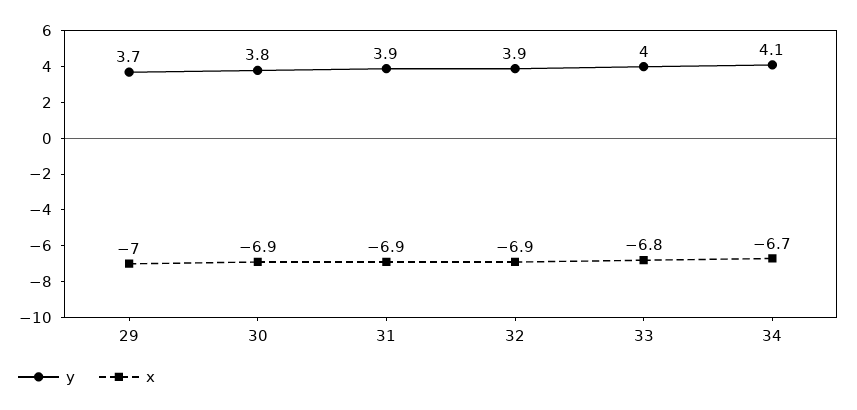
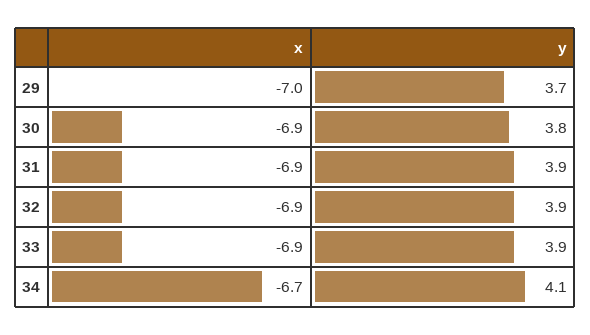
  {
    "y": {
      "29": 3.7,
      "30": 3.8,
      "31": 3.9,
      "32": 3.9,
-     "33": 4,
+     "33": 3.9,
      "34": 4.1
    },
    "x": {
      "29": -7,
      "30": -6.9,
      "31": -6.9,
      "32": -6.9,
-     "33": -6.8,
+     "33": -6.9,
      "34": -6.7
    }
  }

